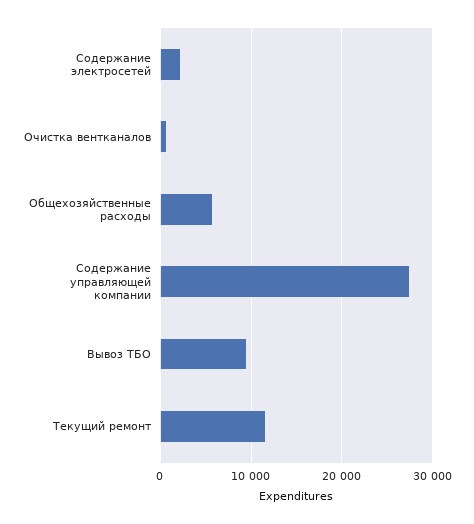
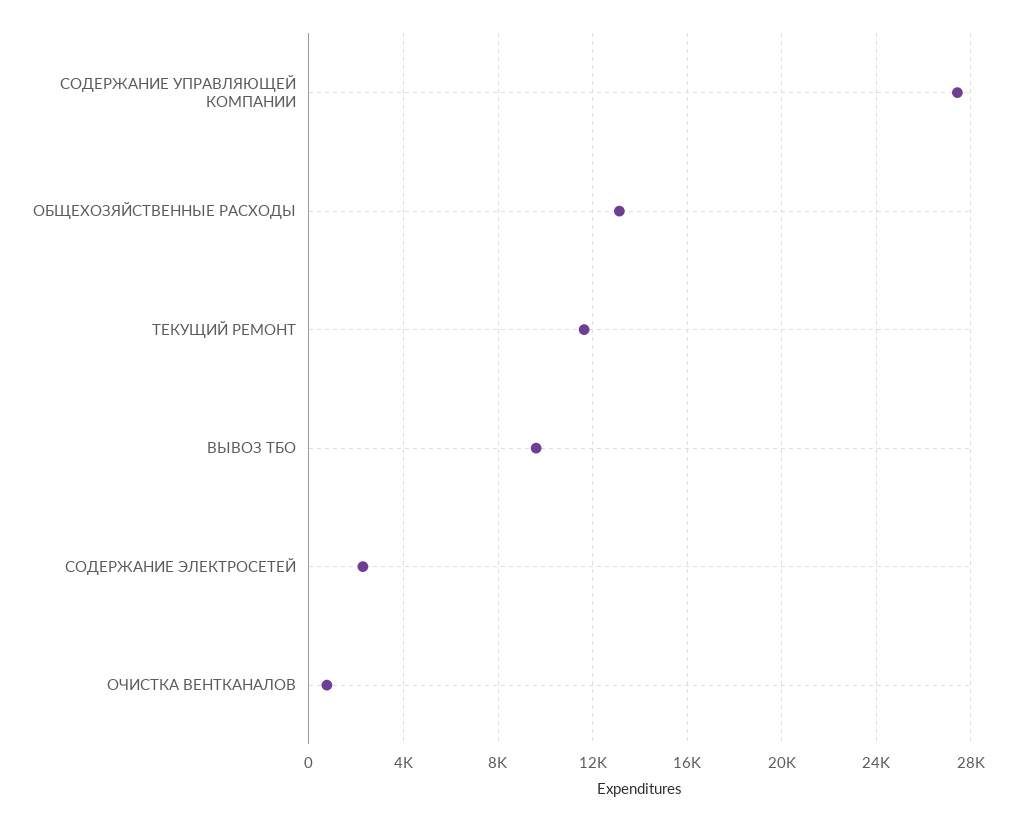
  {
    "Содержание электросетей": 2500,
    "Очистка вентканалов": 1000,
-   "Общехозяйственные расходы": 6000,
+   "Общехозяйственные расходы": 13000,
    "Содержание управляющей компании": 27500,
    "Вывоз ТБО": 9500,
    "Текущий ремонт": 11500
  }

